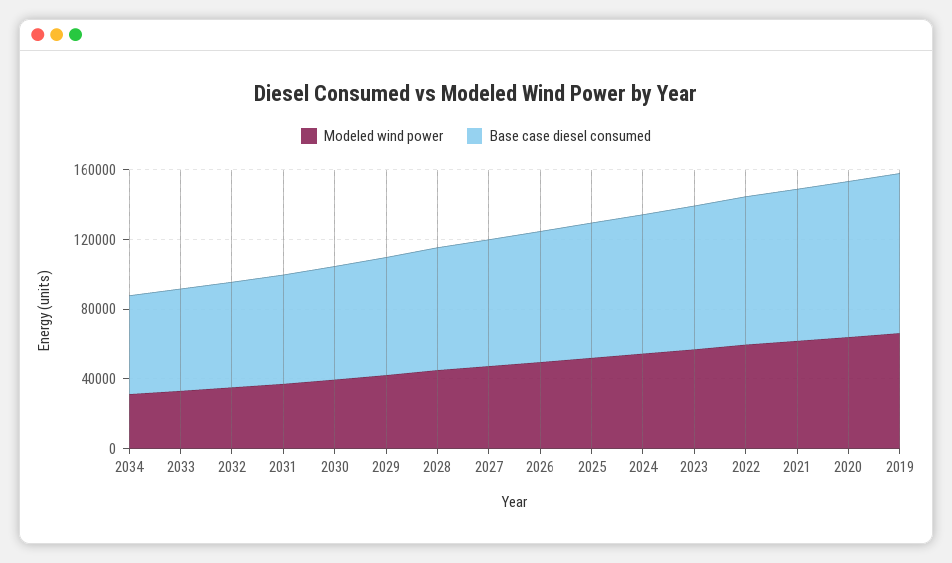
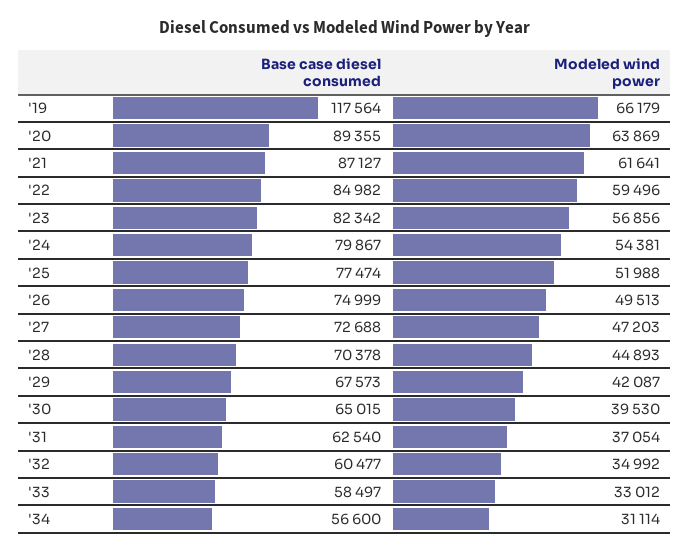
  {
    "Modeled wind power": {
      "2034": 31114,
      "2033": 33012,
      "2032": 34992,
      "2031": 37054,
      "2030": 39530,
      "2029": 42087,
      "2028": 44893,
      "2027": 47203,
      "2026": 49513,
      "2025": 51988,
      "2024": 54381,
      "2023": 56856,
      "2022": 59496,
      "2021": 61641,
      "2020": 63869,
      "2019": 66179
    },
    "Base case diesel consumed": {
      "2034": 56600,
      "2033": 58497,
      "2032": 60477,
      "2031": 62540,
      "2030": 65015,
      "2029": 67573,
      "2028": 70378,
      "2027": 72688,
      "2026": 74999,
      "2025": 77474,
      "2024": 79867,
      "2023": 82342,
      "2022": 84982,
      "2021": 87127,
      "2020": 89355,
-     "2019": 90000
+     "2019": 117564
    }
  }

